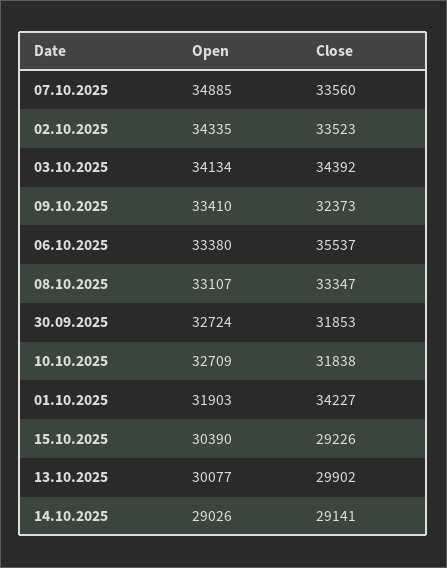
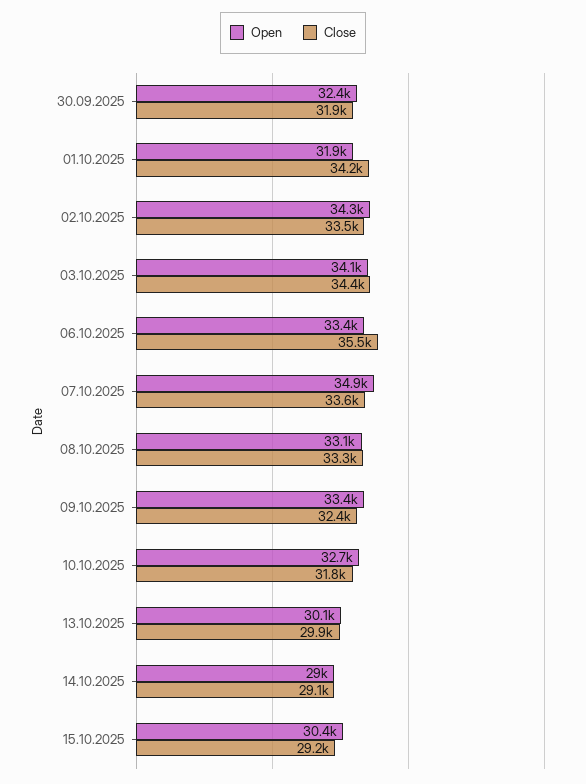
  {
    "Open": {
      "07.10.2025": 34885,
      "02.10.2025": 34335,
      "03.10.2025": 34134,
      "09.10.2025": 33410,
      "06.10.2025": 33380,
      "08.10.2025": 33107,
-     "30.09.2025": 32724,
+     "30.09.2025": 32400,
      "10.10.2025": 32709,
      "01.10.2025": 31903,
      "15.10.2025": 30390,
      "13.10.2025": 30077,
      "14.10.2025": 29026
    },
    "Close": {
      "07.10.2025": 33560,
      "02.10.2025": 33523,
      "03.10.2025": 34392,
      "09.10.2025": 32373,
      "06.10.2025": 35537,
      "08.10.2025": 33347,
      "30.09.2025": 31853,
      "10.10.2025": 31838,
      "01.10.2025": 34227,
      "15.10.2025": 29226,
      "13.10.2025": 29902,
      "14.10.2025": 29141
    }
  }

